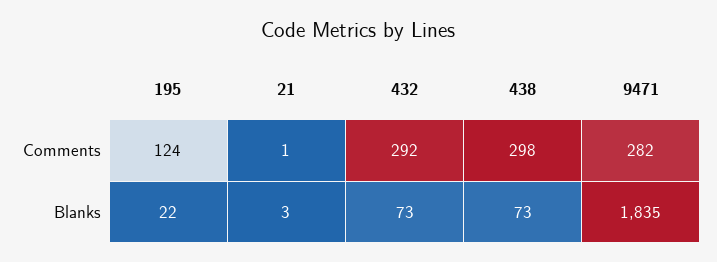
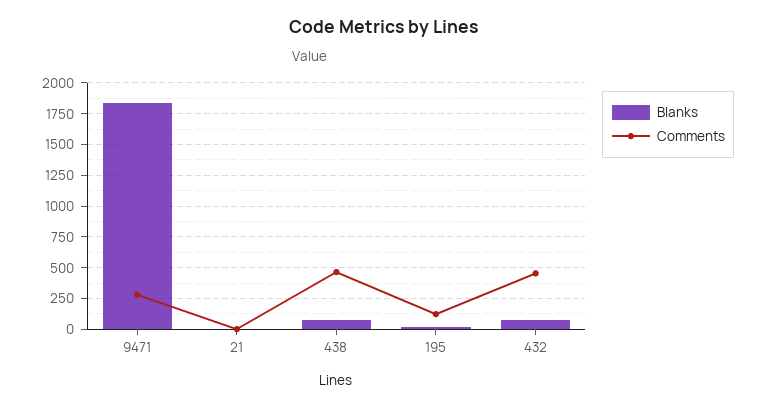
  {
    "Comments": {
      "195": 124,
      "21": 1,
-     "432": 292,
+     "432": 450,
-     "438": 298,
+     "438": 450,
      "9471": 282
    },
    "Blanks": {
      "195": 22,
      "21": 3,
      "432": 73,
      "438": 73,
      "9471": 1835
    }
  }

